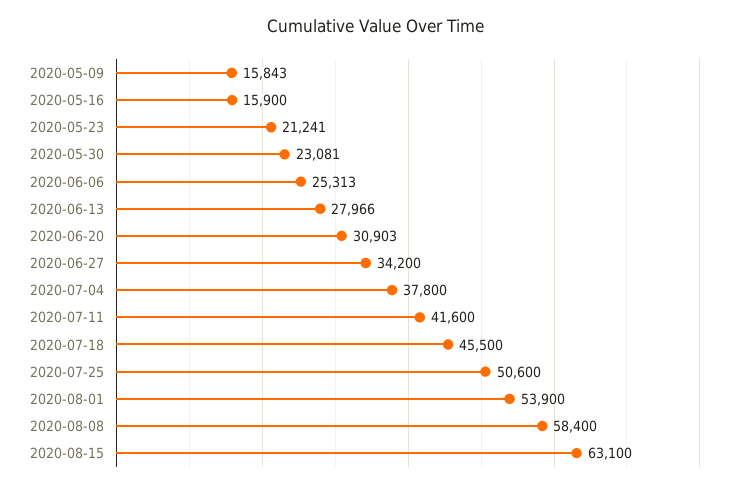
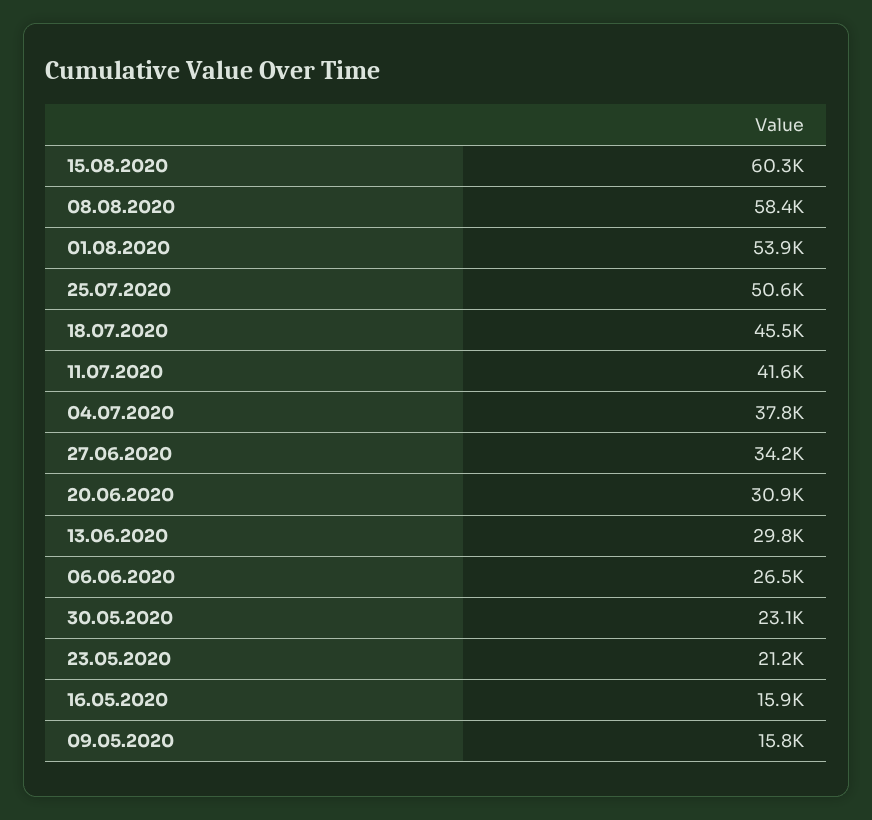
  {
    "2020-05-09": 15843,
    "2020-05-16": 15900,
    "2020-05-23": 21241,
    "2020-05-30": 23081,
-   "2020-06-06": 25313,
+   "2020-06-06": 26500,
-   "2020-06-13": 27966,
+   "2020-06-13": 29800,
    "2020-06-20": 30903,
    "2020-06-27": 34200,
    "2020-07-04": 37800,
    "2020-07-11": 41600,
    "2020-07-18": 45500,
    "2020-07-25": 50600,
    "2020-08-01": 53900,
    "2020-08-08": 58400,
-   "2020-08-15": 63100
+   "2020-08-15": 60300
  }

